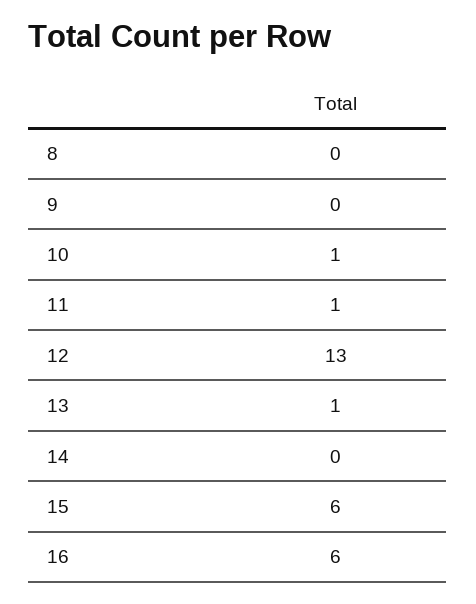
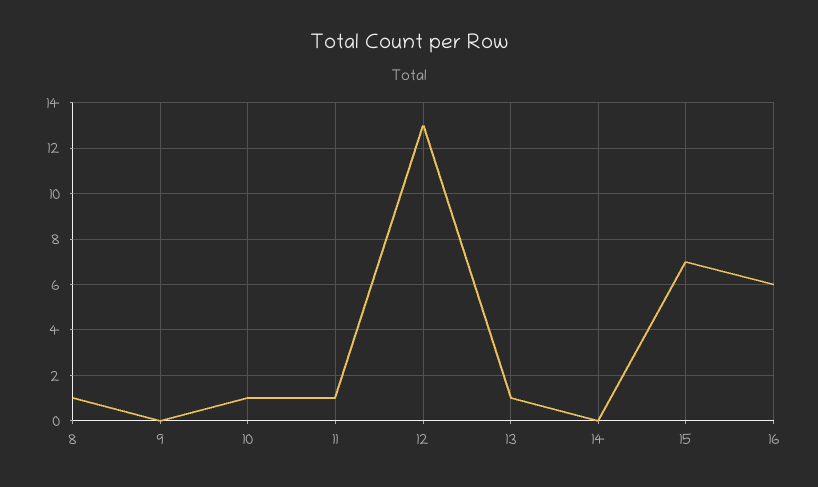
  {
-   "8": 0,
+   "8": 1,
    "9": 0,
    "10": 1,
    "11": 1,
    "12": 13,
    "13": 1,
    "14": 0,
-   "15": 6,
+   "15": 7,
    "16": 6
  }

